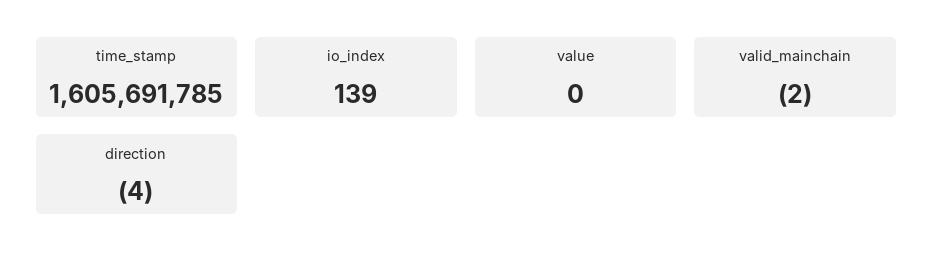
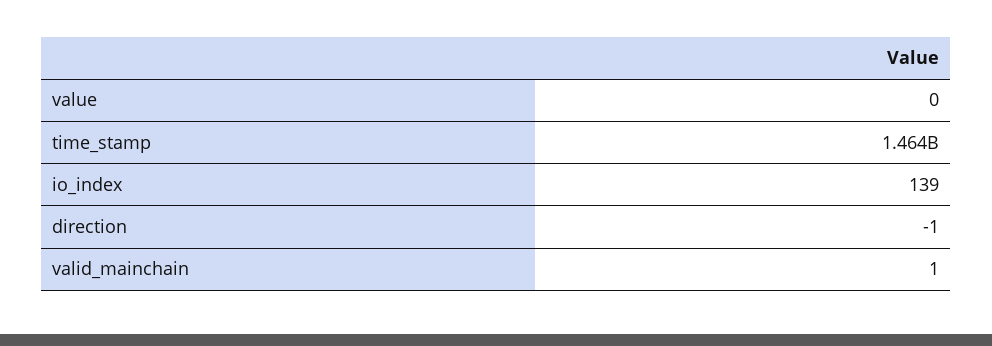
  {
-   "time_stamp": 1605691785,
+   "time_stamp": 1464000000,
    "io_index": 139,
    "value": 0,
-   "valid_mainchain": -2,
+   "valid_mainchain": 1,
-   "direction": -4
+   "direction": -1
  }

